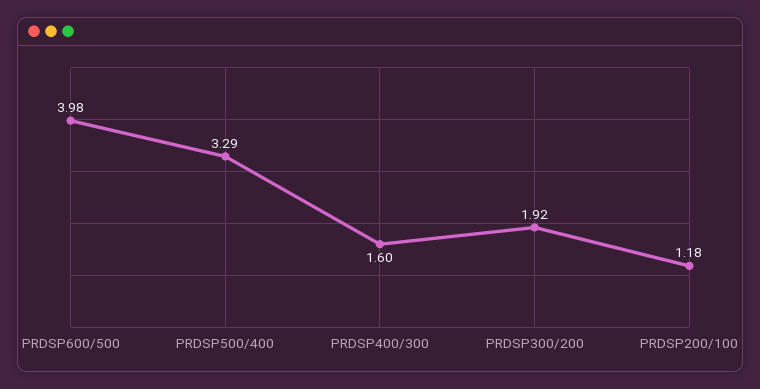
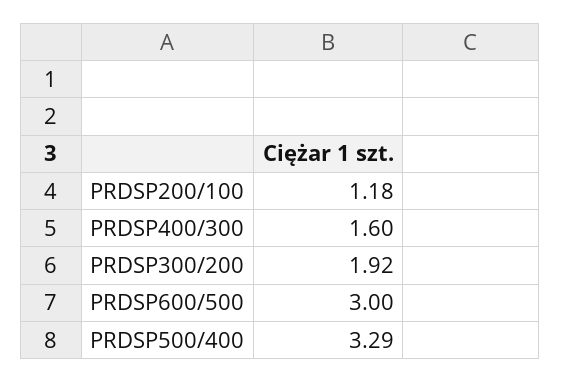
  {
-   "PRDSP600/500": 3.98,
+   "PRDSP600/500": 3,
    "PRDSP500/400": 3.29,
    "PRDSP400/300": 1.6,
    "PRDSP300/200": 1.92,
    "PRDSP200/100": 1.18
  }

